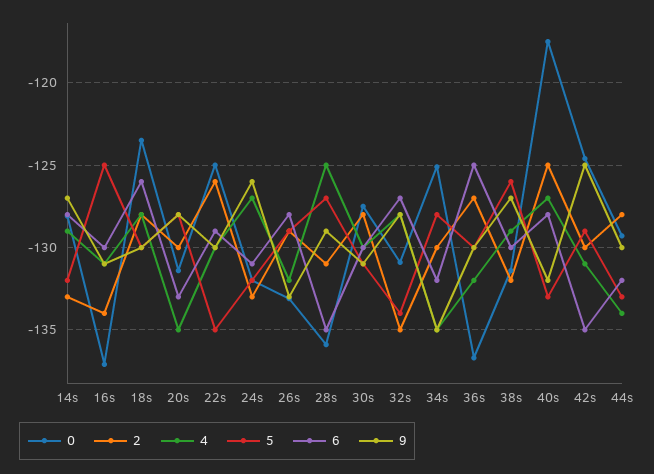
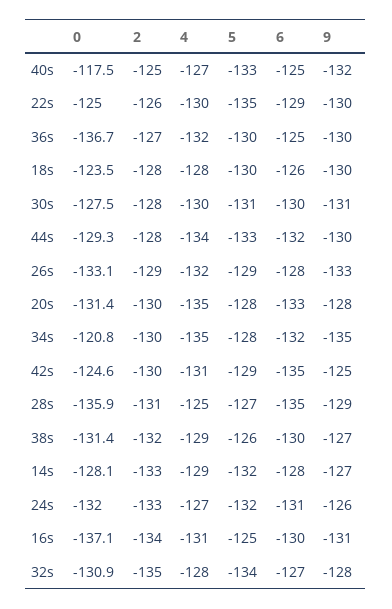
  {
    "0": {
      "14s": -128.1,
      "16s": -137.1,
      "18s": -123.5,
      "20s": -131.4,
      "22s": -125,
      "24s": -132,
      "26s": -133.1,
      "28s": -135.9,
      "30s": -127.5,
      "32s": -130.9,
-     "34s": -125,
+     "34s": -120.8,
      "36s": -136.7,
      "38s": -131.4,
      "40s": -117.5,
      "42s": -124.6,
      "44s": -129.3
    },
    "2": {
      "14s": -133,
      "16s": -134,
      "18s": -128,
      "20s": -130,
      "22s": -126,
      "24s": -133,
      "26s": -129,
      "28s": -131,
      "30s": -128,
      "32s": -135,
      "34s": -130,
      "36s": -127,
      "38s": -132,
      "40s": -125,
      "42s": -130,
      "44s": -128
    },
    "4": {
      "14s": -129,
      "16s": -131,
      "18s": -128,
      "20s": -135,
      "22s": -130,
      "24s": -127,
      "26s": -132,
      "28s": -125,
      "30s": -130,
      "32s": -128,
      "34s": -135,
      "36s": -132,
      "38s": -129,
      "40s": -127,
      "42s": -131,
      "44s": -134
    },
    "5": {
      "14s": -132,
      "16s": -125,
      "18s": -130,
      "20s": -128,
      "22s": -135,
      "24s": -132,
      "26s": -129,
      "28s": -127,
      "30s": -131,
      "32s": -134,
      "34s": -128,
      "36s": -130,
      "38s": -126,
      "40s": -133,
      "42s": -129,
      "44s": -133
    },
    "6": {
      "14s": -128,
      "16s": -130,
      "18s": -126,
      "20s": -133,
      "22s": -129,
      "24s": -131,
      "26s": -128,
      "28s": -135,
      "30s": -130,
      "32s": -127,
      "34s": -132,
      "36s": -125,
      "38s": -130,
-     "40s": -128,
+     "40s": -125,
      "42s": -135,
      "44s": -132
    },
    "9": {
      "14s": -127,
      "16s": -131,
      "18s": -130,
      "20s": -128,
      "22s": -130,
      "24s": -126,
      "26s": -133,
      "28s": -129,
      "30s": -131,
      "32s": -128,
      "34s": -135,
      "36s": -130,
      "38s": -127,
      "40s": -132,
      "42s": -125,
      "44s": -130
    }
  }

